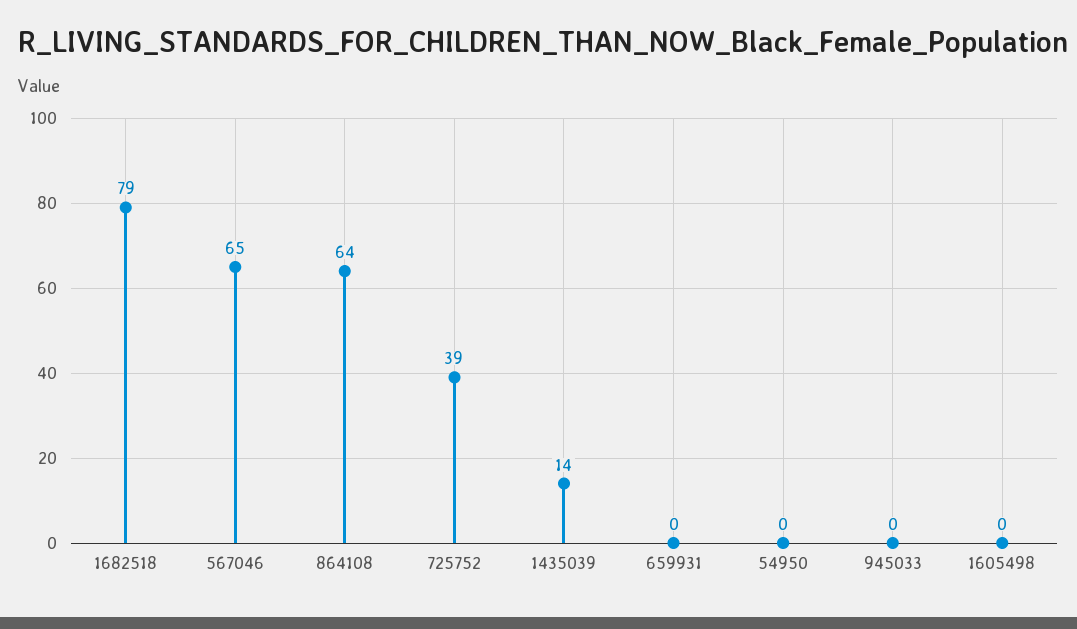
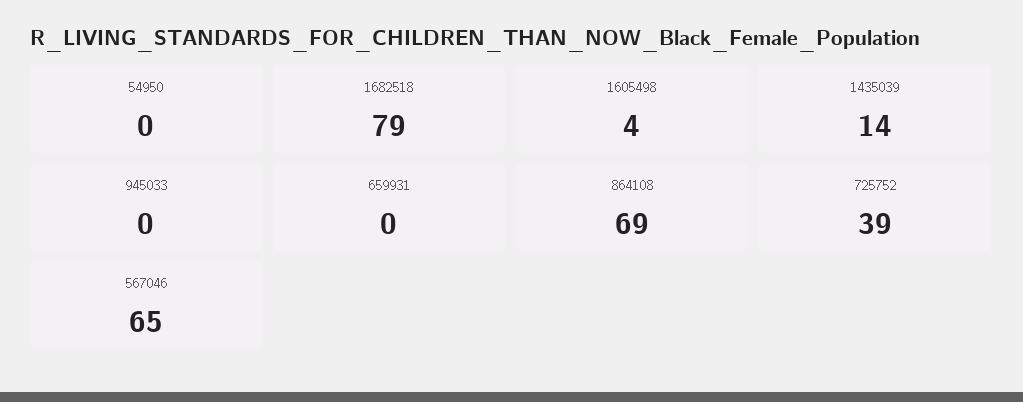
  {
    "1682518": 79,
    "567046": 65,
-   "864108": 64,
+   "864108": 69,
    "725752": 39,
    "1435039": 14,
    "659931": 0,
    "54950": 0,
    "945033": 0,
-   "1605498": 0
+   "1605498": 4
  }

